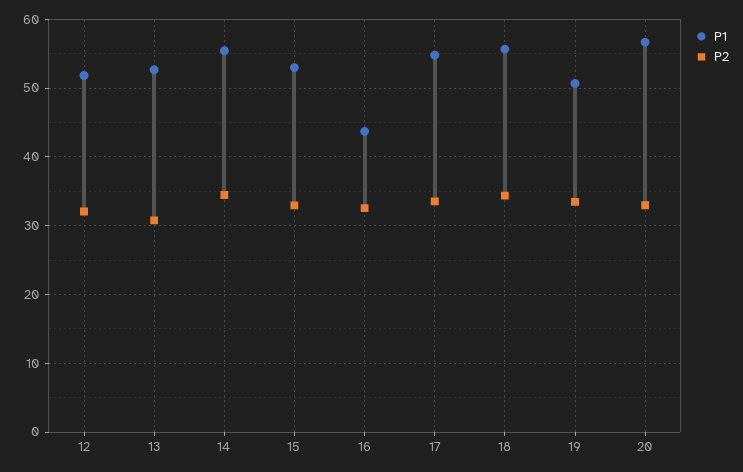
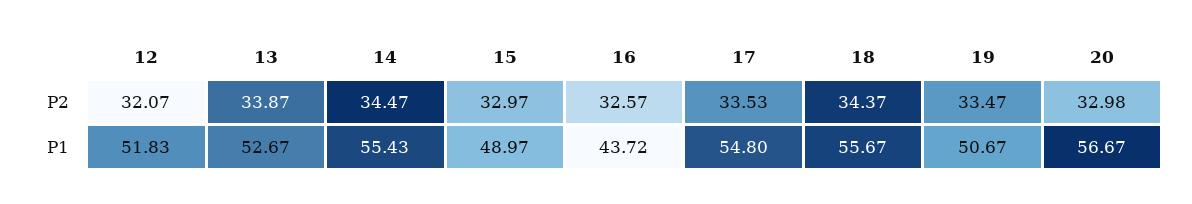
  {
    "P1": {
      "12": 51.83,
      "13": 52.67,
      "14": 55.43,
-     "15": 53,
+     "15": 48.97,
      "16": 43.72,
      "17": 54.8,
      "18": 55.67,
      "19": 50.67,
      "20": 56.67
    },
    "P2": {
      "12": 32.07,
-     "13": 31,
+     "13": 33.87,
      "14": 34.47,
      "15": 32.97,
      "16": 32.57,
      "17": 33.53,
      "18": 34.37,
      "19": 33.47,
      "20": 32.98
    }
  }

